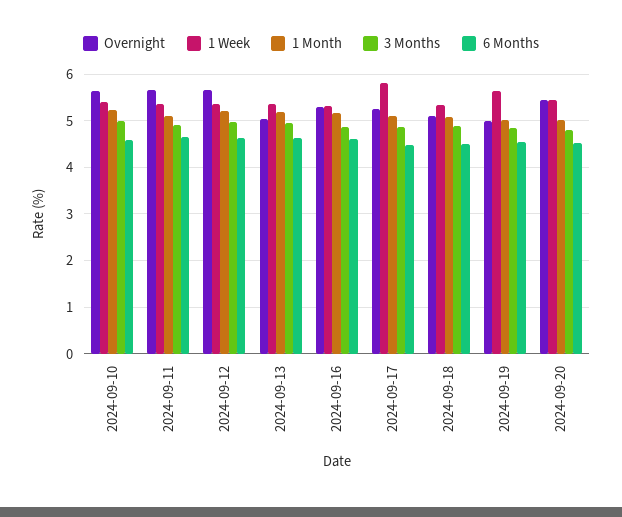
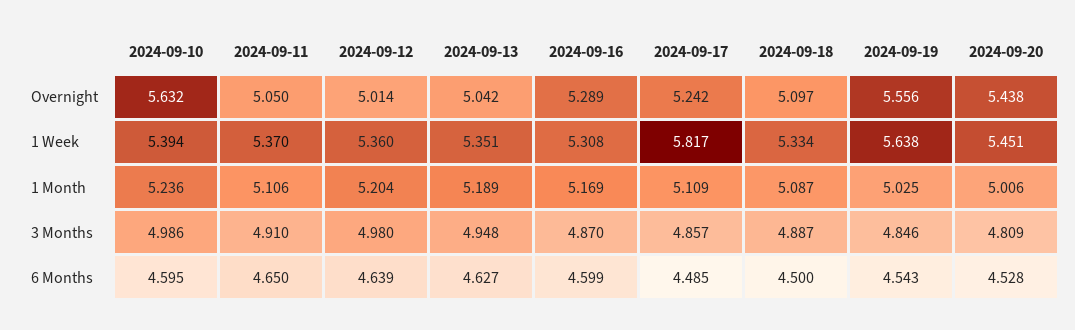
  {
    "Overnight": {
      "2024-09-10": 5.632,
-     "2024-09-11": 5.6,
+     "2024-09-11": 5.05,
-     "2024-09-12": 5.6,
+     "2024-09-12": 5.014,
      "2024-09-13": 5.042,
      "2024-09-16": 5.289,
      "2024-09-17": 5.242,
      "2024-09-18": 5.097,
-     "2024-09-19": 5,
+     "2024-09-19": 5.556,
      "2024-09-20": 5.438
    },
    "1 Week": {
      "2024-09-10": 5.394,
      "2024-09-11": 5.37,
      "2024-09-12": 5.36,
      "2024-09-13": 5.351,
      "2024-09-16": 5.308,
      "2024-09-17": 5.817,
      "2024-09-18": 5.334,
      "2024-09-19": 5.638,
      "2024-09-20": 5.451
    },
    "1 Month": {
      "2024-09-10": 5.236,
      "2024-09-11": 5.106,
      "2024-09-12": 5.204,
      "2024-09-13": 5.189,
      "2024-09-16": 5.169,
      "2024-09-17": 5.109,
      "2024-09-18": 5.087,
      "2024-09-19": 5.025,
      "2024-09-20": 5.006
    },
    "3 Months": {
      "2024-09-10": 4.986,
      "2024-09-11": 4.91,
      "2024-09-12": 4.98,
      "2024-09-13": 4.948,
      "2024-09-16": 4.87,
      "2024-09-17": 4.857,
      "2024-09-18": 4.887,
      "2024-09-19": 4.846,
      "2024-09-20": 4.809
    },
    "6 Months": {
      "2024-09-10": 4.595,
      "2024-09-11": 4.65,
      "2024-09-12": 4.639,
      "2024-09-13": 4.627,
      "2024-09-16": 4.599,
      "2024-09-17": 4.485,
      "2024-09-18": 4.5,
      "2024-09-19": 4.543,
      "2024-09-20": 4.528
    }
  }

